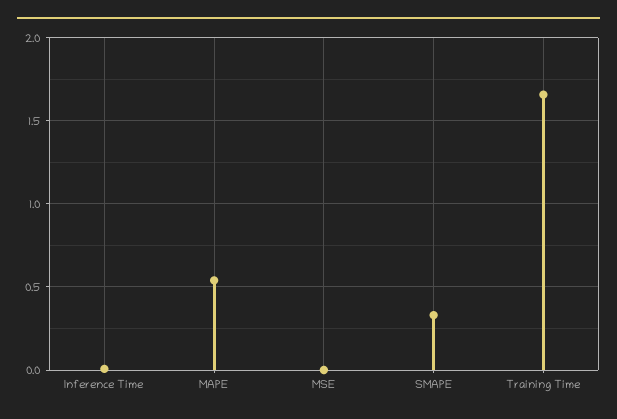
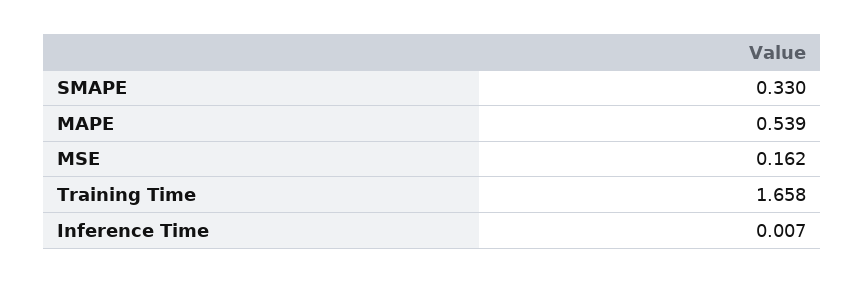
  {
    "Inference Time": 0.007,
    "MAPE": 0.539,
-   "MSE": 0,
+   "MSE": 0.162,
    "SMAPE": 0.33,
    "Training Time": 1.658
  }

